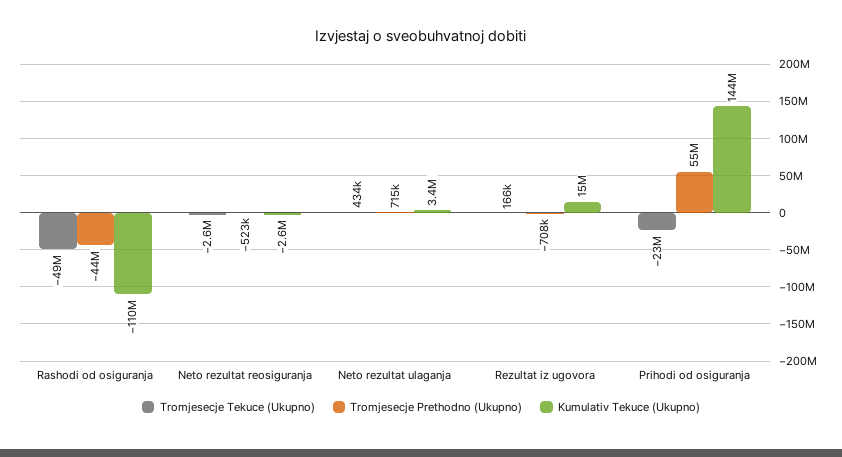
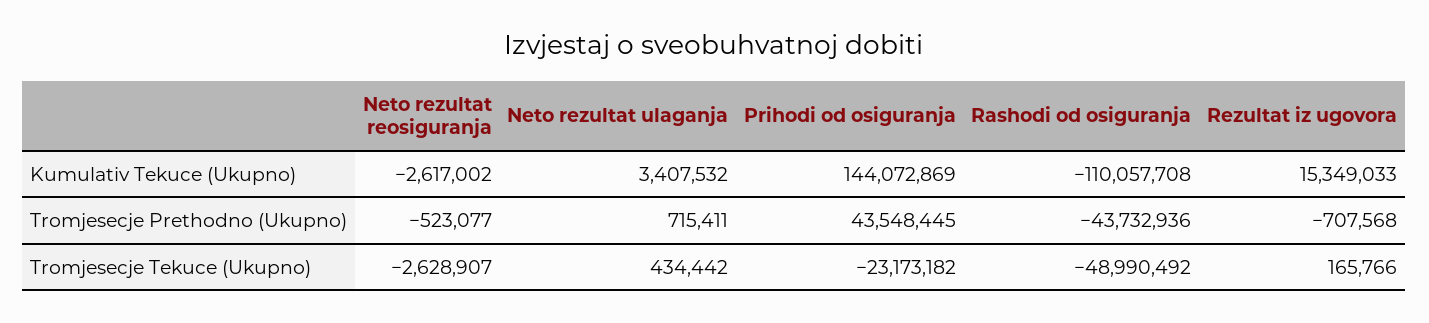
  {
    "Tromjesecje Tekuce (Ukupno)": {
      "Rashodi od osiguranja": -48990492,
      "Neto rezultat reosiguranja": -2628907,
      "Neto rezultat ulaganja": 434442,
      "Rezultat iz ugovora": 165766,
      "Prihodi od osiguranja": -23173182
    },
    "Tromjesecje Prethodno (Ukupno)": {
      "Rashodi od osiguranja": -43732936,
      "Neto rezultat reosiguranja": -523077,
      "Neto rezultat ulaganja": 715411,
      "Rezultat iz ugovora": -707568,
-     "Prihodi od osiguranja": 55000000
+     "Prihodi od osiguranja": 43548445
    },
    "Kumulativ Tekuce (Ukupno)": {
      "Rashodi od osiguranja": -110057708,
      "Neto rezultat reosiguranja": -2617002,
      "Neto rezultat ulaganja": 3407532,
      "Rezultat iz ugovora": 15349033,
      "Prihodi od osiguranja": 144072869
    }
  }

